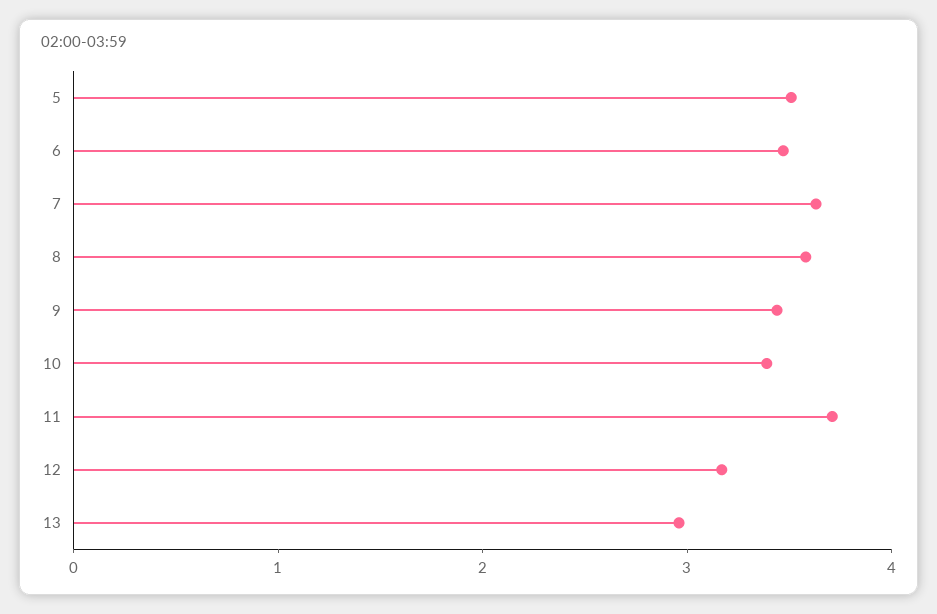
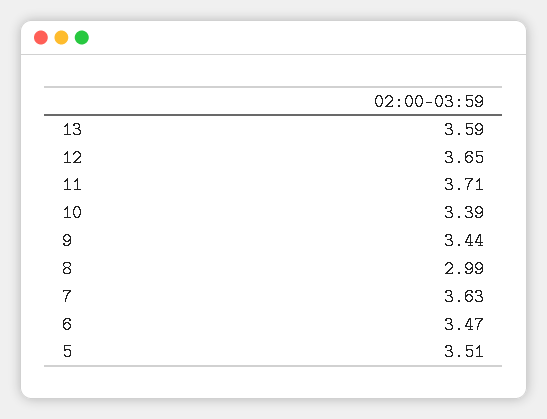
  {
    "5": 3.51,
    "6": 3.47,
    "7": 3.63,
-   "8": 3.6,
+   "8": 2.99,
    "9": 3.44,
    "10": 3.39,
    "11": 3.71,
-   "12": 3.2,
+   "12": 3.65,
-   "13": 3
+   "13": 3.59
  }

